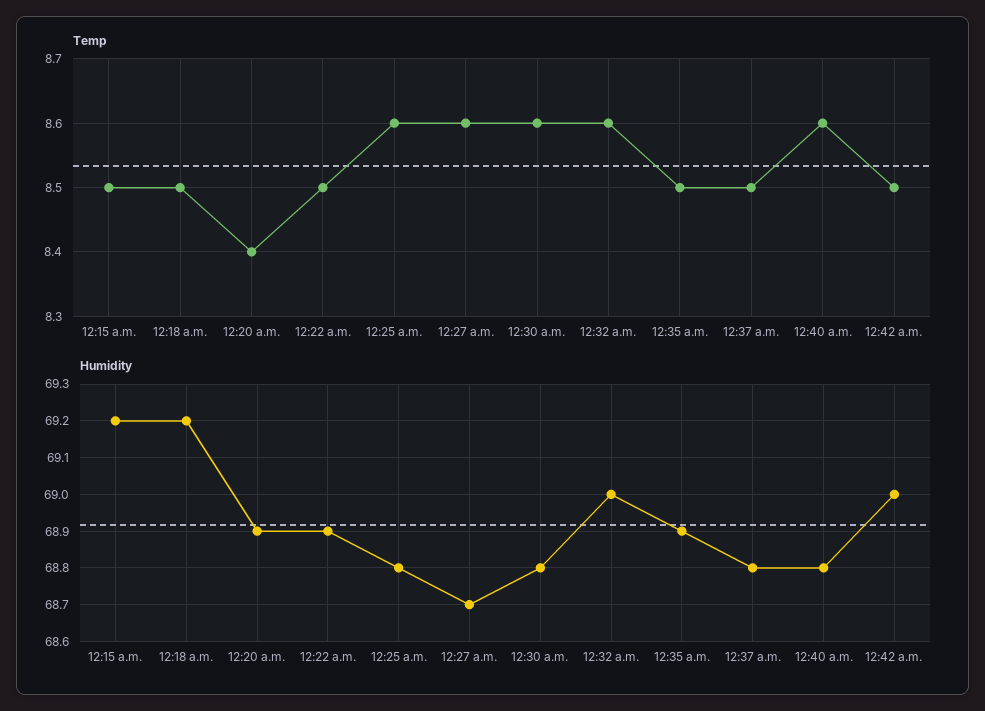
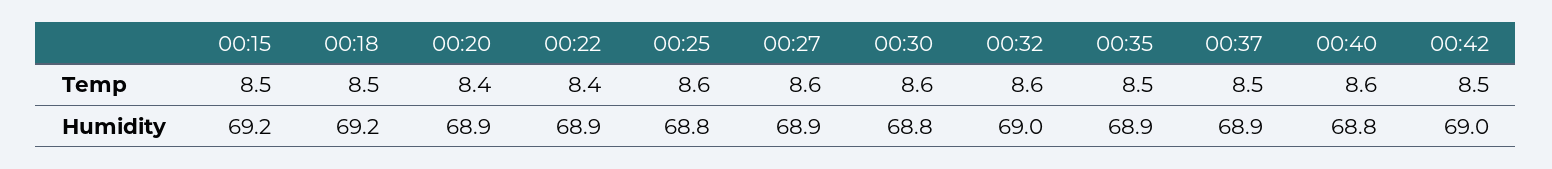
  {
    "Temp": {
      "12:15 a.m.": 8.5,
      "12:18 a.m.": 8.5,
      "12:20 a.m.": 8.4,
-     "12:22 a.m.": 8.5,
+     "12:22 a.m.": 8.4,
      "12:25 a.m.": 8.6,
      "12:27 a.m.": 8.6,
      "12:30 a.m.": 8.6,
      "12:32 a.m.": 8.6,
      "12:35 a.m.": 8.5,
      "12:37 a.m.": 8.5,
      "12:40 a.m.": 8.6,
      "12:42 a.m.": 8.5
    },
    "Humidity": {
      "12:15 a.m.": 69.2,
      "12:18 a.m.": 69.2,
      "12:20 a.m.": 68.9,
      "12:22 a.m.": 68.9,
      "12:25 a.m.": 68.8,
-     "12:27 a.m.": 68.7,
+     "12:27 a.m.": 68.9,
      "12:30 a.m.": 68.8,
      "12:32 a.m.": 69,
      "12:35 a.m.": 68.9,
-     "12:37 a.m.": 68.8,
+     "12:37 a.m.": 68.9,
      "12:40 a.m.": 68.8,
      "12:42 a.m.": 69
    }
  }

